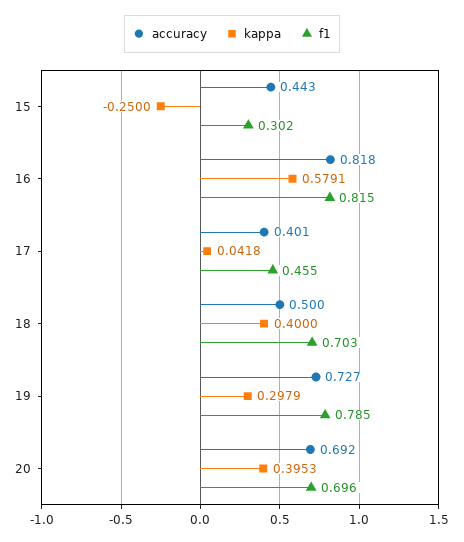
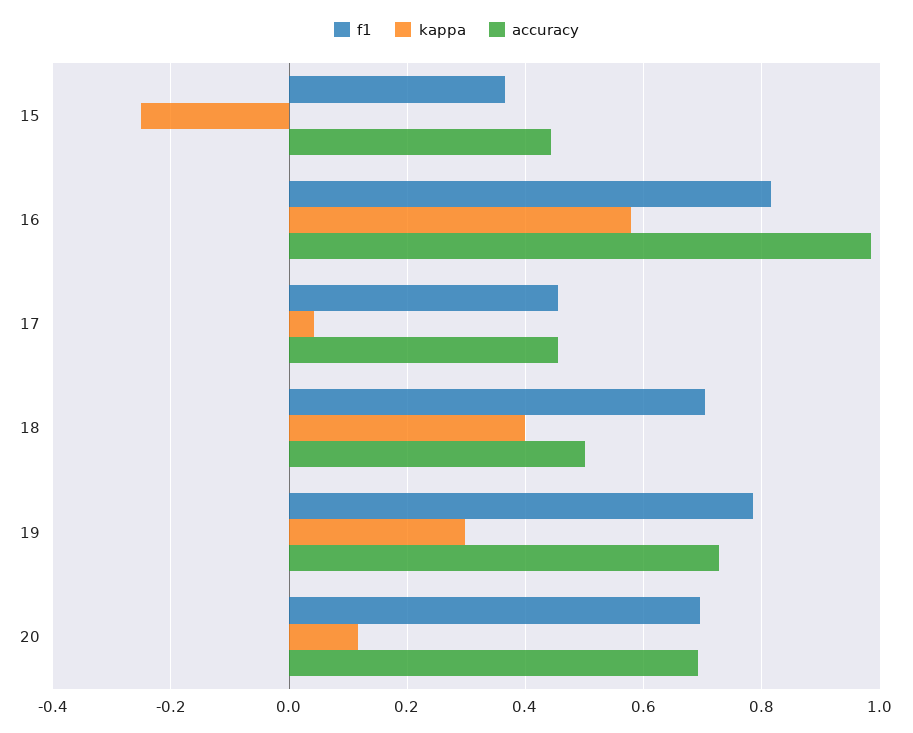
  {
    "accuracy": {
      "15": 0.443,
-     "16": 0.818,
+     "16": 0.98,
-     "17": 0.401,
+     "17": 0.46,
      "18": 0.5,
      "19": 0.727,
      "20": 0.692
    },
    "kappa": {
      "15": -0.25,
      "16": 0.5791,
      "17": 0.0418,
      "18": 0.4,
      "19": 0.2979,
-     "20": 0.3953
+     "20": 0.12
    },
    "f1": {
-     "15": 0.302,
+     "15": 0.36,
      "16": 0.815,
      "17": 0.455,
      "18": 0.703,
      "19": 0.785,
      "20": 0.696
    }
  }

